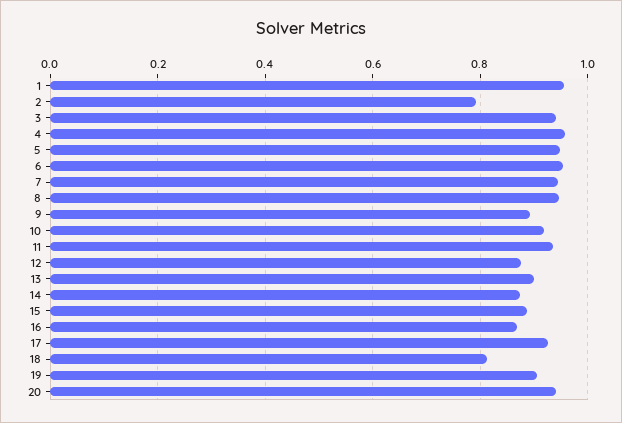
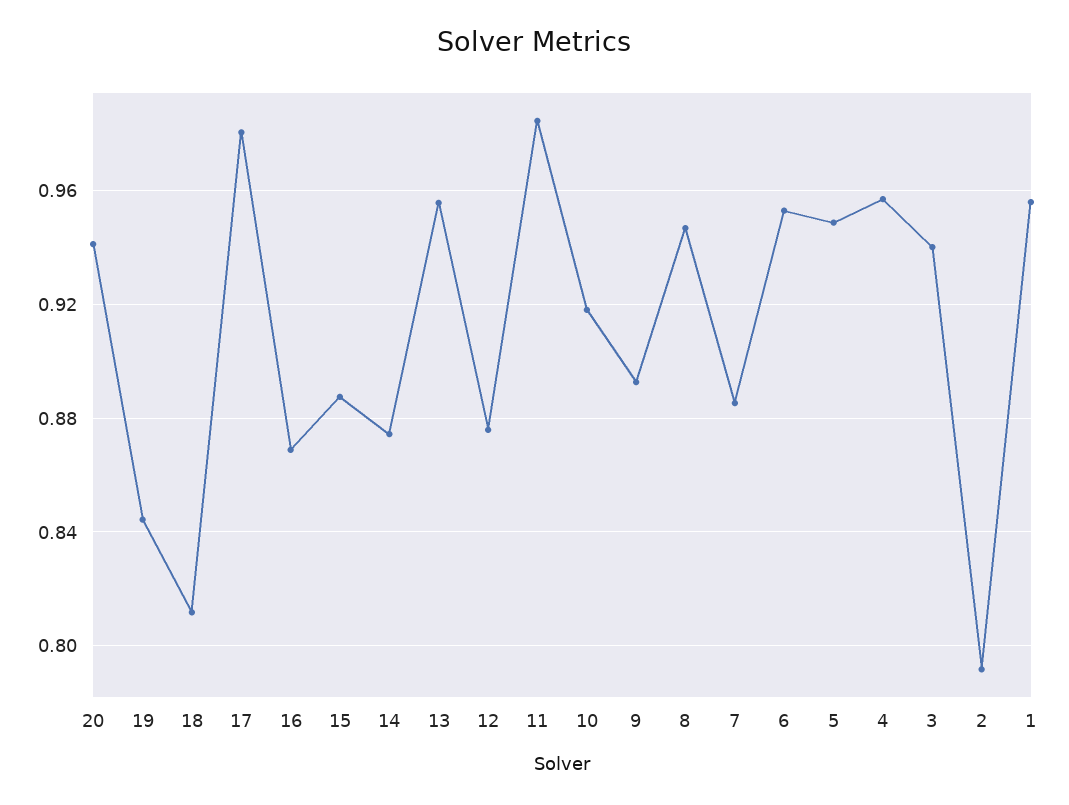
  {
    "1": 0.955,
    "2": 0.79,
    "3": 0.94,
    "4": 0.955,
    "5": 0.95,
    "6": 0.955,
-   "7": 0.94,
+   "7": 0.885,
    "8": 0.945,
    "9": 0.895,
    "10": 0.92,
-   "11": 0.94,
+   "11": 0.985,
    "12": 0.875,
-   "13": 0.9,
+   "13": 0.955,
    "14": 0.875,
    "15": 0.89,
    "16": 0.87,
-   "17": 0.92,
+   "17": 0.98,
    "18": 0.81,
-   "19": 0.9,
+   "19": 0.845,
    "20": 0.94
  }

